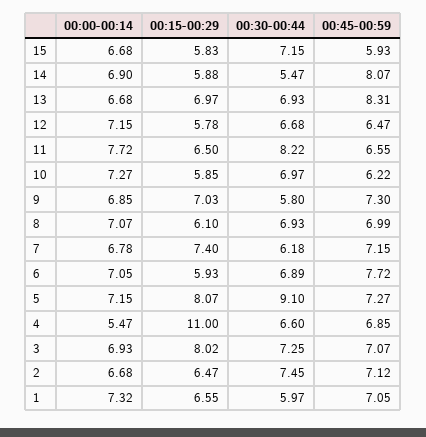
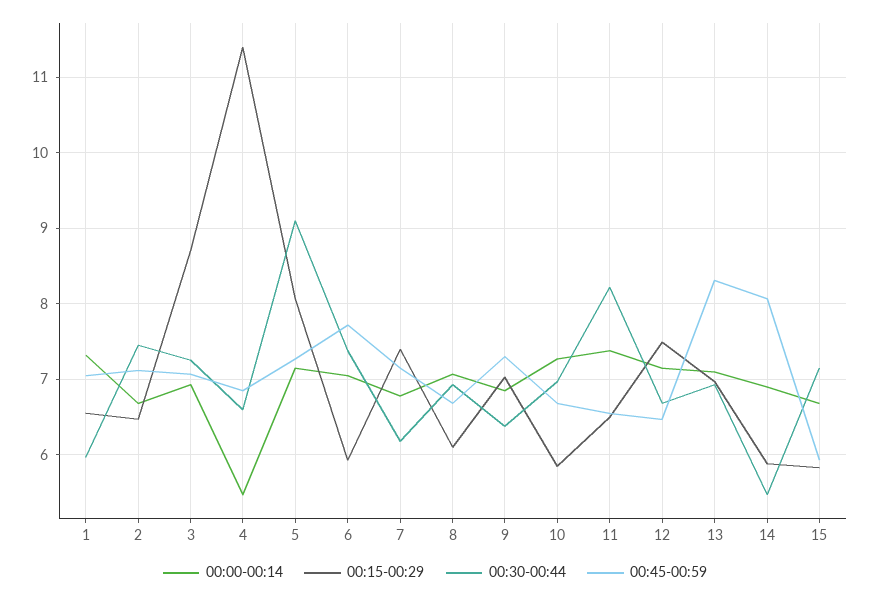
  {
    "00:00-00:14": {
      "15": 6.68,
      "14": 6.9,
-     "13": 6.68,
+     "13": 7.1,
      "12": 7.15,
-     "11": 7.72,
+     "11": 7.4,
      "10": 7.27,
      "9": 6.85,
      "8": 7.07,
      "7": 6.78,
      "6": 7.05,
      "5": 7.15,
      "4": 5.47,
      "3": 6.93,
      "2": 6.68,
      "1": 7.32
    },
    "00:15-00:29": {
      "15": 5.83,
      "14": 5.88,
      "13": 6.97,
-     "12": 5.78,
+     "12": 7.5,
      "11": 6.5,
      "10": 5.85,
      "9": 7.03,
      "8": 6.1,
      "7": 7.4,
      "6": 5.93,
      "5": 8.07,
-     "4": 11,
+     "4": 11.4,
-     "3": 8.02,
+     "3": 8.7,
      "2": 6.47,
      "1": 6.55
    },
    "00:30-00:44": {
      "15": 7.15,
      "14": 5.47,
      "13": 6.93,
      "12": 6.68,
      "11": 8.22,
      "10": 6.97,
-     "9": 5.8,
+     "9": 6.4,
      "8": 6.93,
      "7": 6.18,
-     "6": 6.89,
+     "6": 7.4,
      "5": 9.1,
      "4": 6.6,
      "3": 7.25,
      "2": 7.45,
      "1": 5.97
    },
    "00:45-00:59": {
      "15": 5.93,
      "14": 8.07,
      "13": 8.31,
      "12": 6.47,
      "11": 6.55,
-     "10": 6.22,
+     "10": 6.7,
      "9": 7.3,
-     "8": 6.99,
+     "8": 6.7,
      "7": 7.15,
      "6": 7.72,
      "5": 7.27,
      "4": 6.85,
      "3": 7.07,
      "2": 7.12,
      "1": 7.05
    }
  }

